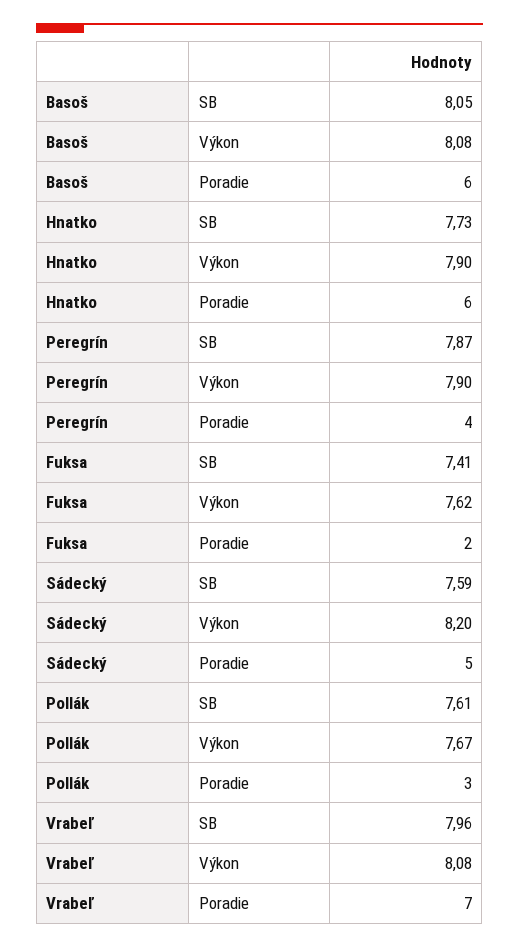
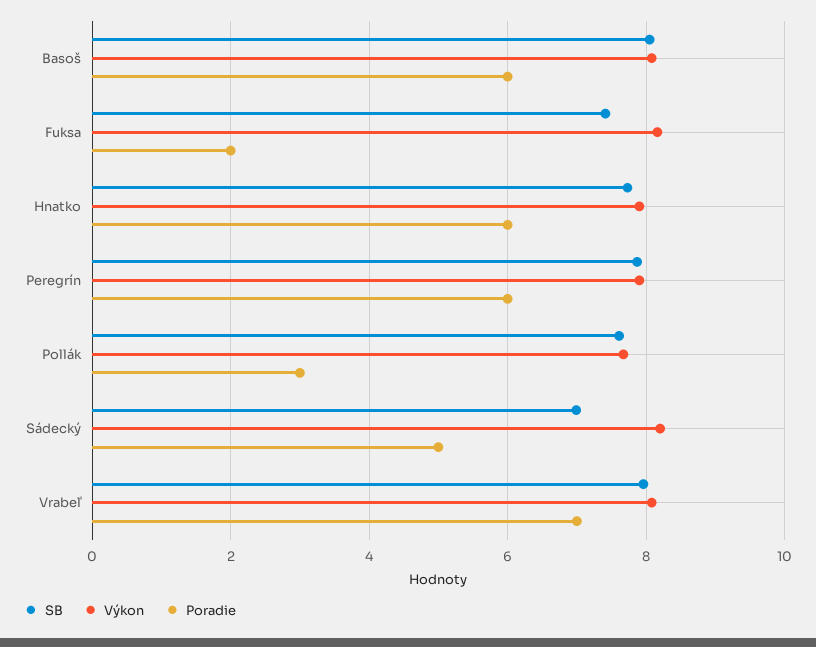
  {
    "SB": {
      "Basoš": 8.05,
      "Hnatko": 7.73,
      "Peregrín": 7.87,
      "Fuksa": 7.41,
-     "Sádecký": 7.59,
+     "Sádecký": 7,
      "Pollák": 7.61,
      "Vrabeľ": 7.96
    },
    "Výkon": {
      "Basoš": 8.08,
      "Hnatko": 7.9,
      "Peregrín": 7.9,
-     "Fuksa": 7.62,
+     "Fuksa": 8.2,
      "Sádecký": 8.2,
      "Pollák": 7.67,
      "Vrabeľ": 8.08
    },
    "Poradie": {
      "Basoš": 6,
      "Hnatko": 6,
-     "Peregrín": 4,
+     "Peregrín": 6,
      "Fuksa": 2,
      "Sádecký": 5,
      "Pollák": 3,
      "Vrabeľ": 7
    }
  }

